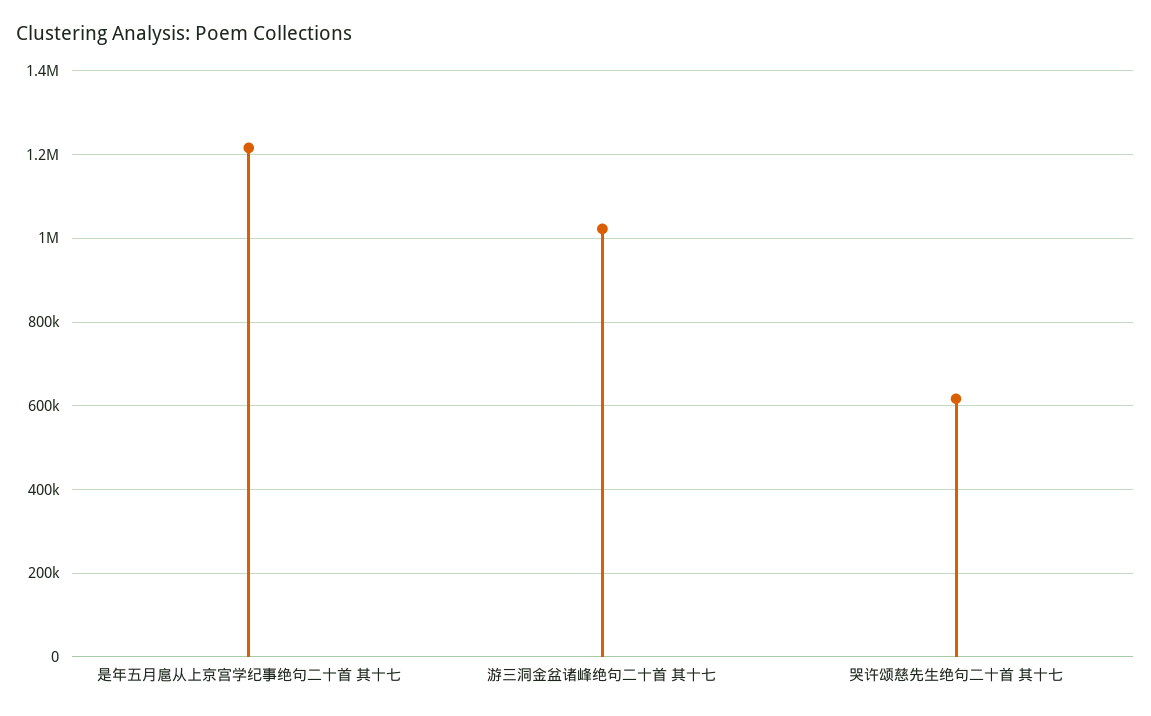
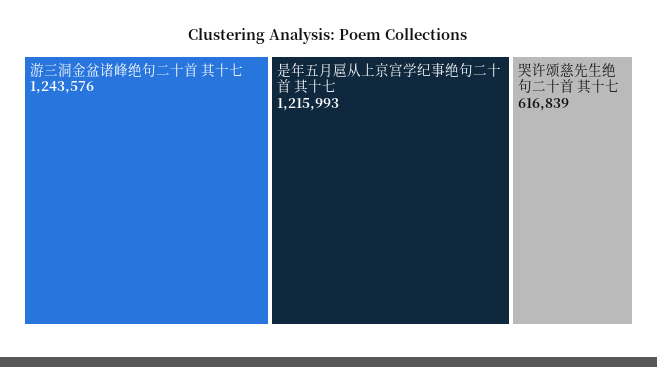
  {
    "是年五月扈从上京宫学纪事绝句二十首 其十七": 1215993,
-   "游三洞金盆诸峰绝句二十首 其十七": 1020000,
+   "游三洞金盆诸峰绝句二十首 其十七": 1243576,
    "哭许颂慈先生绝句二十首 其十七": 616839
  }

